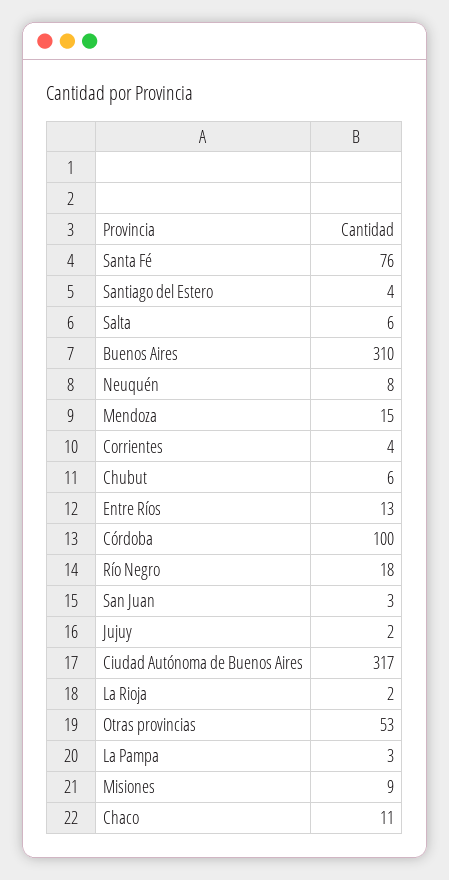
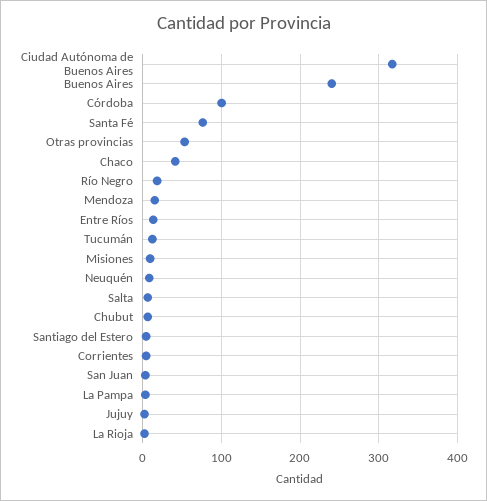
  {
    "Santa Fé": 76,
    "Santiago del Estero": 4,
    "Salta": 6,
-   "Buenos Aires": 310,
+   "Buenos Aires": 240,
    "Neuquén": 8,
    "Mendoza": 15,
    "Corrientes": 4,
    "Chubut": 6,
    "Entre Ríos": 13,
    "Córdoba": 100,
    "Río Negro": 18,
    "San Juan": 3,
    "Jujuy": 2,
    "Ciudad Autónoma de Buenos Aires": 317,
    "La Rioja": 2,
    "Otras provincias": 53,
    "La Pampa": 3,
    "Misiones": 9,
-   "Chaco": 11
+   "Chaco": 40,
+   "Tucumán": 10
  }

